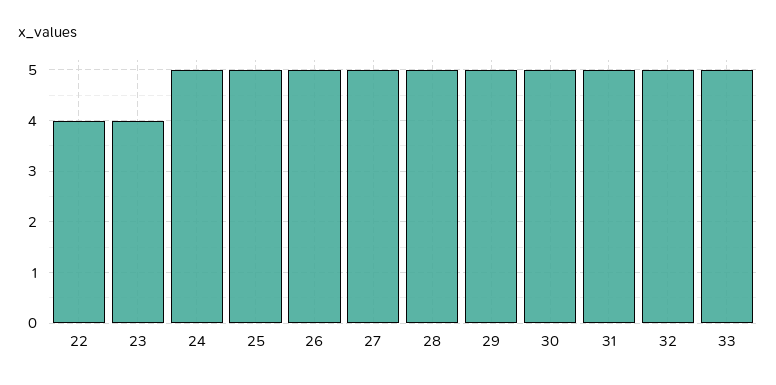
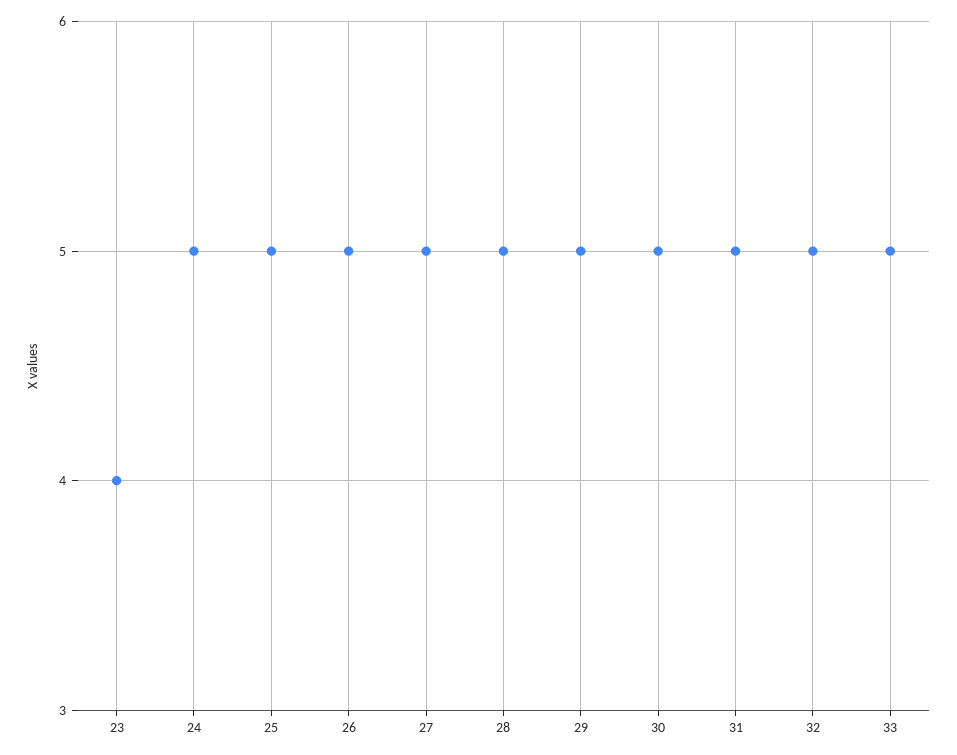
  {
-   "22": 4,
    "23": 4,
    "24": 5,
    "25": 5,
    "26": 5,
    "27": 5,
    "28": 5,
    "29": 5,
    "30": 5,
    "31": 5,
    "32": 5,
    "33": 5
  }

